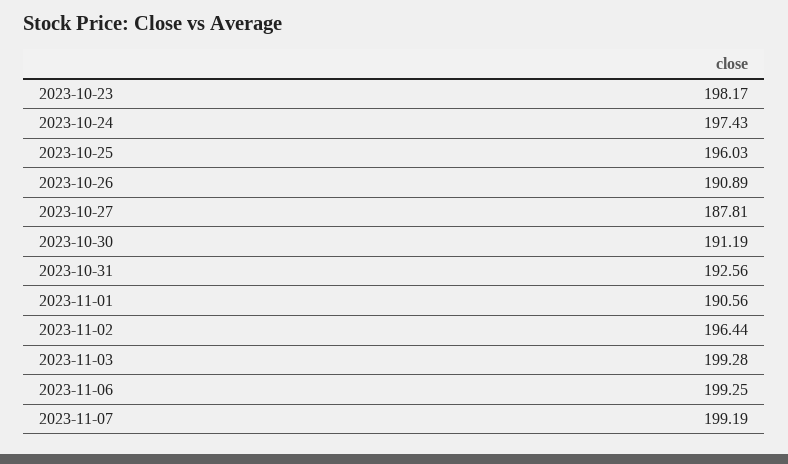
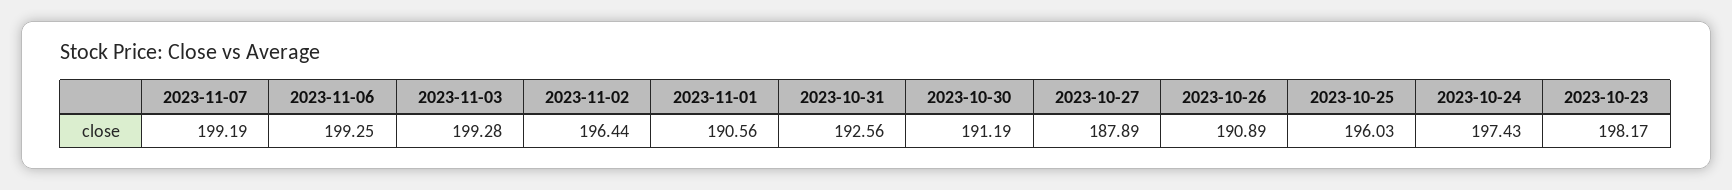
  {
    "2023-10-23": 198.17,
    "2023-10-24": 197.43,
    "2023-10-25": 196.03,
    "2023-10-26": 190.89,
-   "2023-10-27": 187.81,
+   "2023-10-27": 187.89,
    "2023-10-30": 191.19,
    "2023-10-31": 192.56,
    "2023-11-01": 190.56,
    "2023-11-02": 196.44,
    "2023-11-03": 199.28,
    "2023-11-06": 199.25,
    "2023-11-07": 199.19
  }

